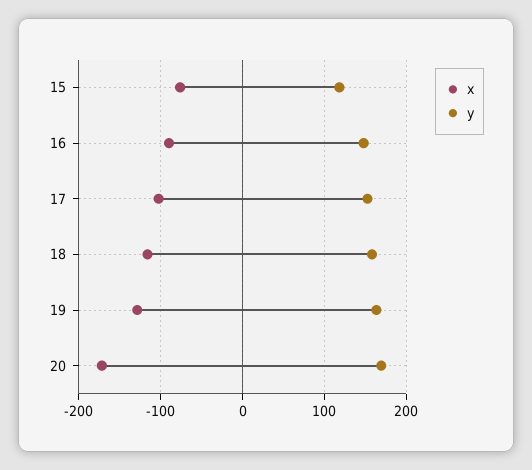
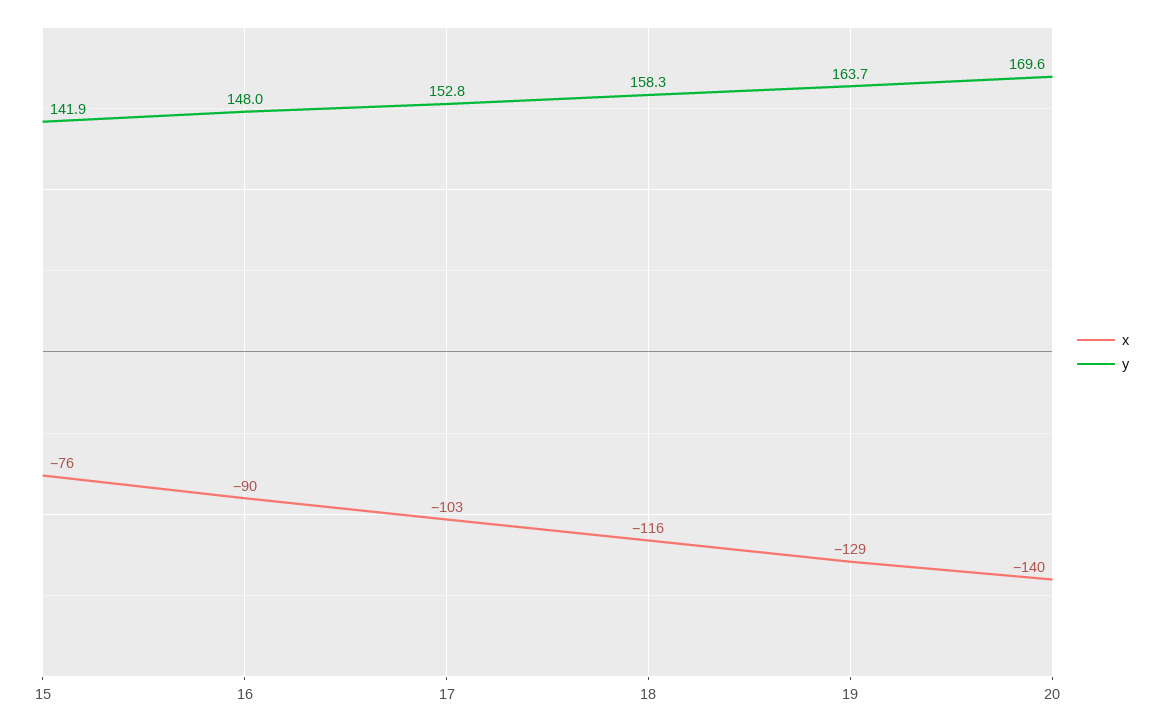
  {
    "x": {
      "15": -76,
      "16": -90,
      "17": -103,
      "18": -116,
      "19": -129,
-     "20": -170
+     "20": -140
    },
    "y": {
-     "15": 120,
+     "15": 141.9,
      "16": 148,
      "17": 152.8,
      "18": 158.3,
      "19": 163.7,
      "20": 169.6
    }
  }

